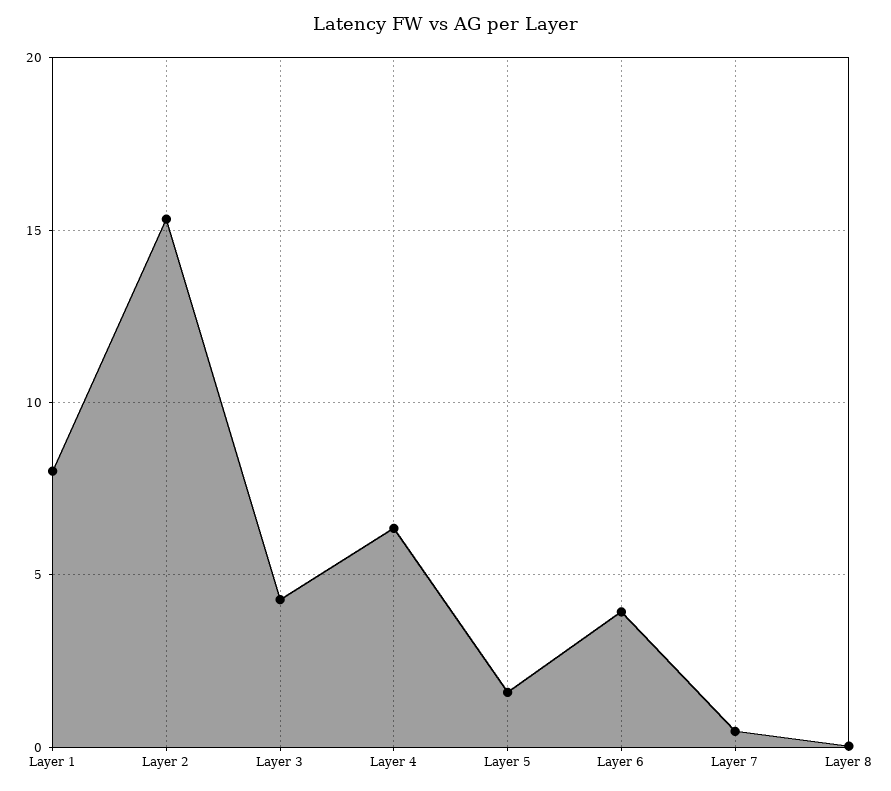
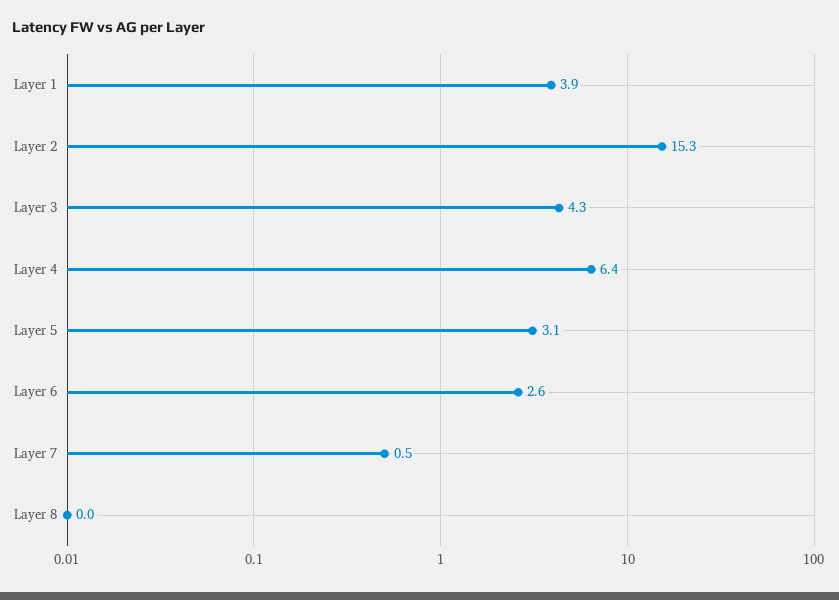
  {
-   "Layer 1": 8,
+   "Layer 1": 3.9,
    "Layer 2": 15.3,
    "Layer 3": 4.3,
    "Layer 4": 6.4,
-   "Layer 5": 1.5,
+   "Layer 5": 3.1,
-   "Layer 6": 4,
+   "Layer 6": 2.6,
    "Layer 7": 0.5,
    "Layer 8": 0
  }

